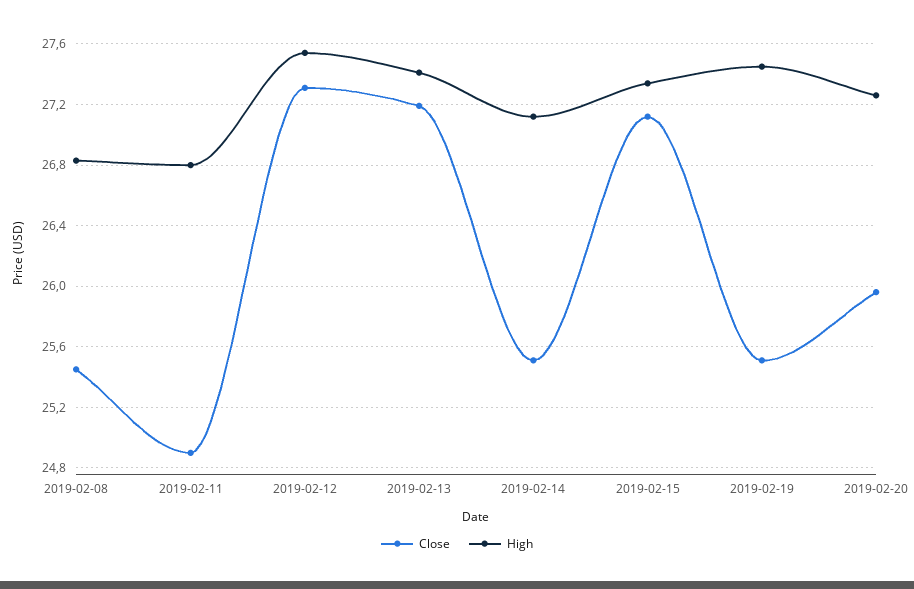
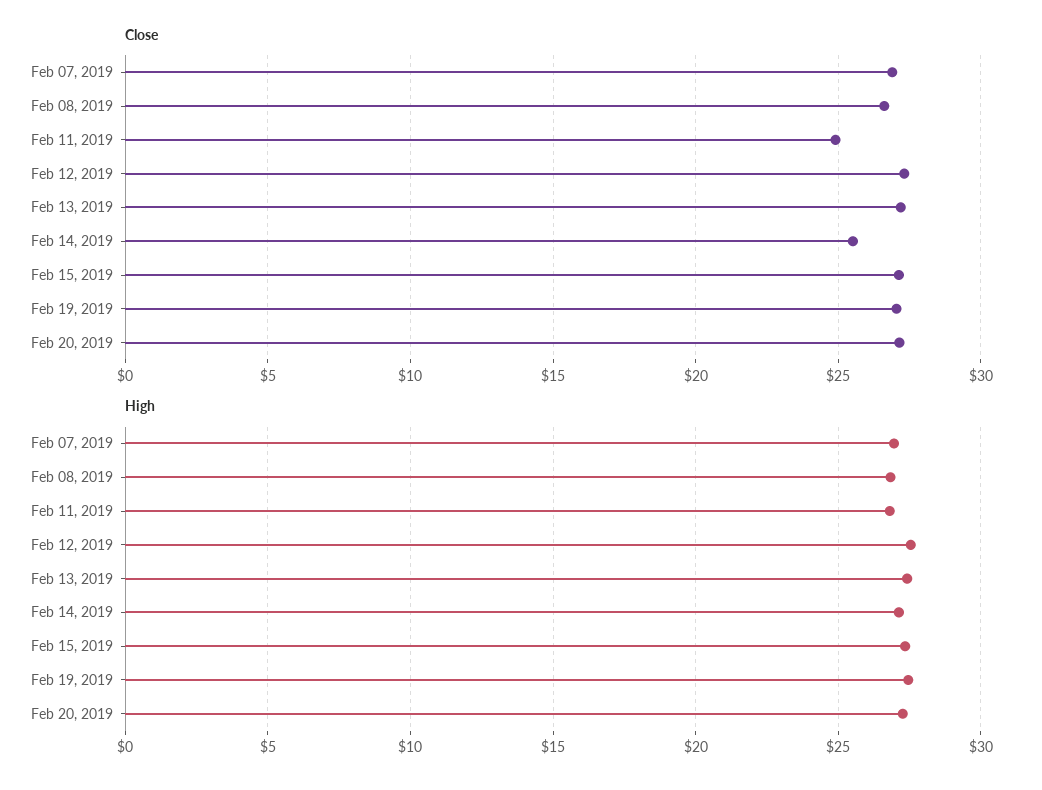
  {
    "Close": {
-     "2019-02-08": 25.45,
+     "2019-02-08": 26.5,
      "2019-02-11": 24.9,
      "2019-02-12": 27.3,
      "2019-02-13": 27.2,
      "2019-02-14": 25.5,
      "2019-02-15": 27.1,
-     "2019-02-19": 25.5,
+     "2019-02-19": 27,
-     "2019-02-20": 25.95
+     "2019-02-20": 27,
+     "Feb 07, 2019": 27
    },
    "High": {
      "2019-02-08": 26.85,
      "2019-02-11": 26.8,
      "2019-02-12": 27.55,
      "2019-02-13": 27.4,
      "2019-02-14": 27.1,
      "2019-02-15": 27.35,
      "2019-02-19": 27.45,
-     "2019-02-20": 27.25
+     "2019-02-20": 27.25,
+     "Feb 07, 2019": 27
    }
  }

